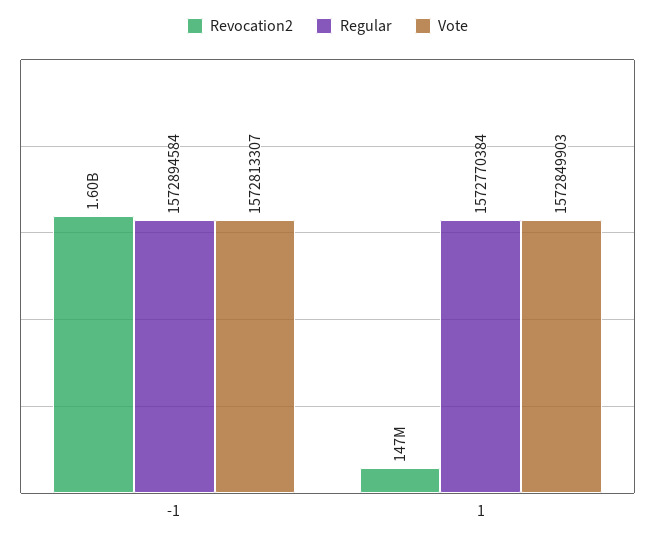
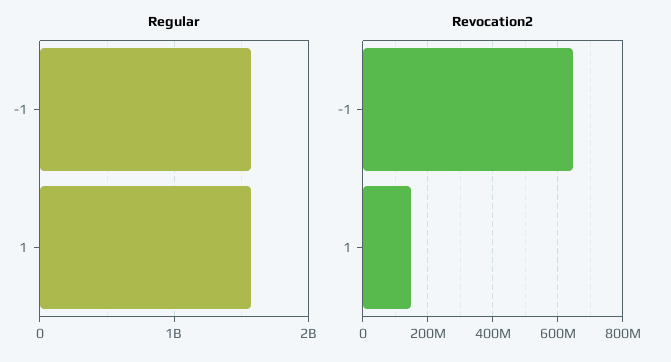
  {
    "Revocation2": {
-     "-1": 1600000000,
+     "-1": 640000000,
      "1": 147000000
    },
    "Regular": {
      "-1": 1572894584,
      "1": 1572770384
-   },
+   }
-   "Vote": {
-     "-1": 1572813307,
-     "1": 1572849903
-   }
  }

